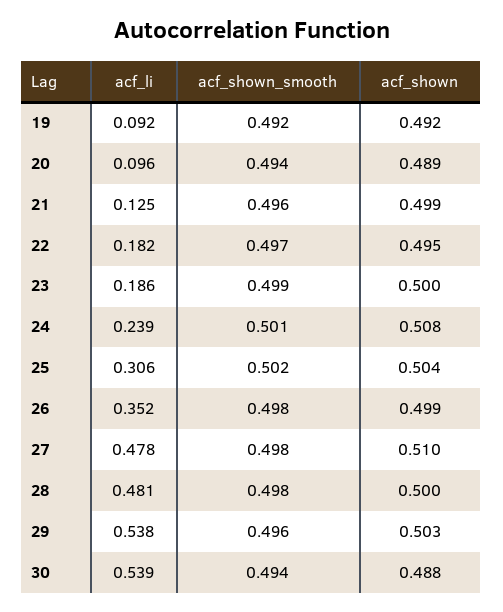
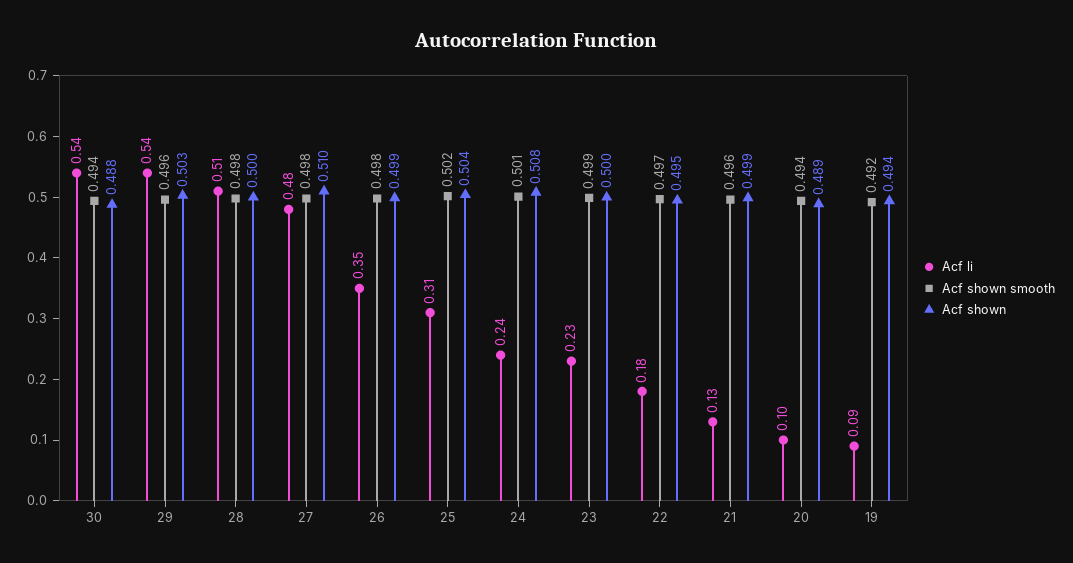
  {
    "acf_li": {
      "19": 0.092,
      "20": 0.096,
      "21": 0.125,
      "22": 0.182,
-     "23": 0.186,
+     "23": 0.23,
      "24": 0.239,
      "25": 0.306,
      "26": 0.352,
      "27": 0.478,
-     "28": 0.481,
+     "28": 0.51,
      "29": 0.538,
      "30": 0.539
    },
    "acf_shown_smooth": {
      "19": 0.492,
      "20": 0.494,
      "21": 0.496,
      "22": 0.497,
      "23": 0.499,
      "24": 0.501,
      "25": 0.502,
      "26": 0.498,
      "27": 0.498,
      "28": 0.498,
      "29": 0.496,
      "30": 0.494
    },
    "acf_shown": {
-     "19": 0.492,
+     "19": 0.494,
      "20": 0.489,
      "21": 0.499,
      "22": 0.495,
      "23": 0.5,
      "24": 0.508,
      "25": 0.504,
      "26": 0.499,
      "27": 0.51,
      "28": 0.5,
      "29": 0.503,
      "30": 0.488
    }
  }

